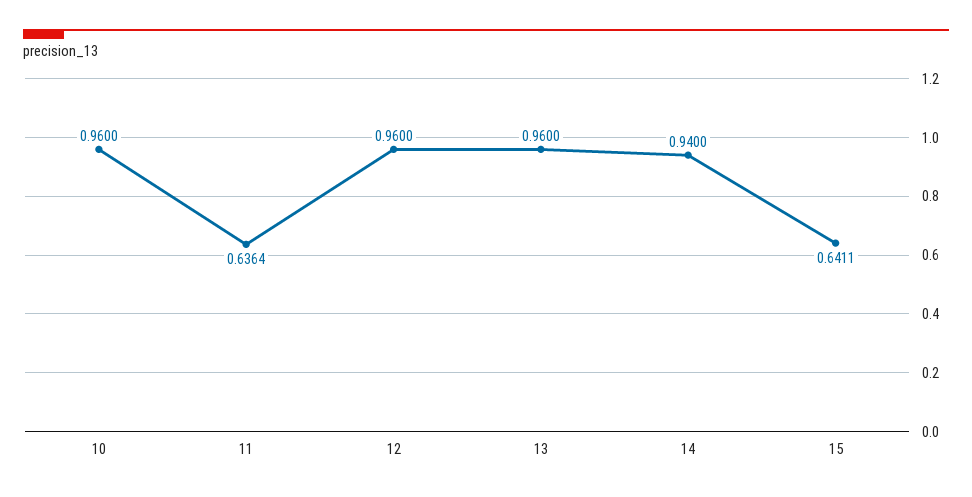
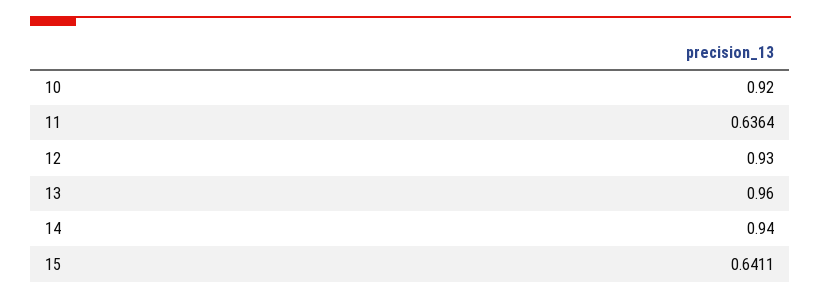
  {
-   "10": 0.96,
+   "10": 0.92,
    "11": 0.6364,
-   "12": 0.96,
+   "12": 0.93,
    "13": 0.96,
    "14": 0.94,
    "15": 0.6411
  }

